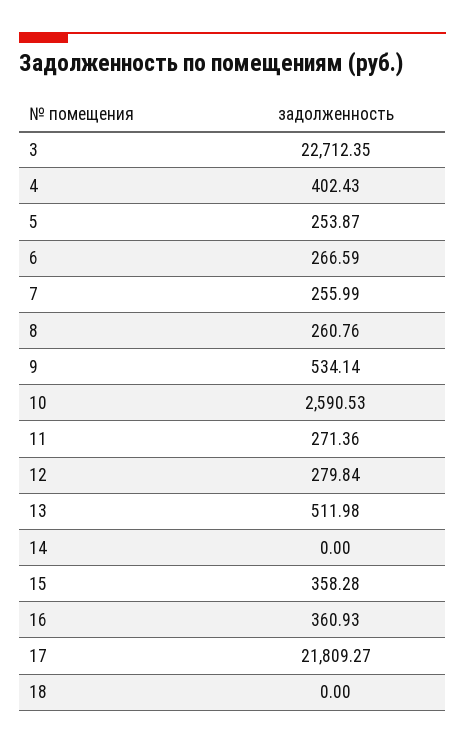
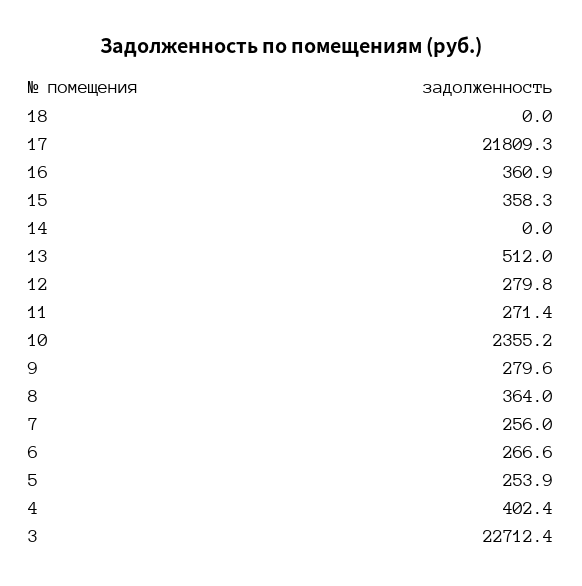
  {
    "3": 22712.35,
    "4": 402.43,
    "5": 253.87,
    "6": 266.59,
    "7": 255.99,
-   "8": 260.76,
+   "8": 364,
-   "9": 534.14,
+   "9": 279.6,
-   "10": 2590.53,
+   "10": 2355.2,
    "11": 271.36,
    "12": 279.84,
    "13": 511.98,
    "14": 0,
    "15": 358.28,
    "16": 360.93,
    "17": 21809.27,
    "18": 0
  }

